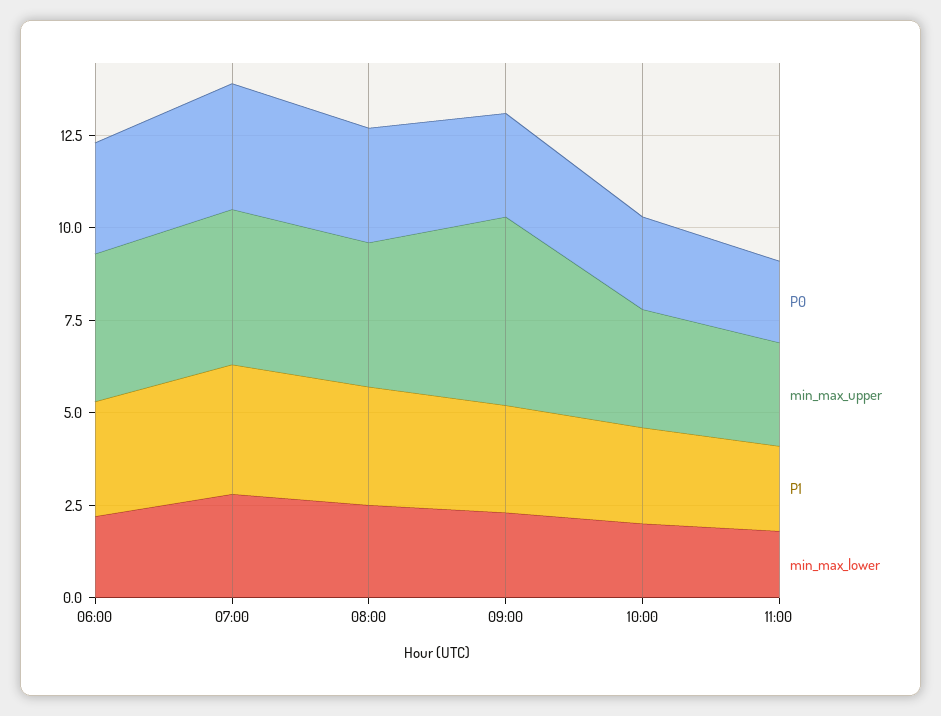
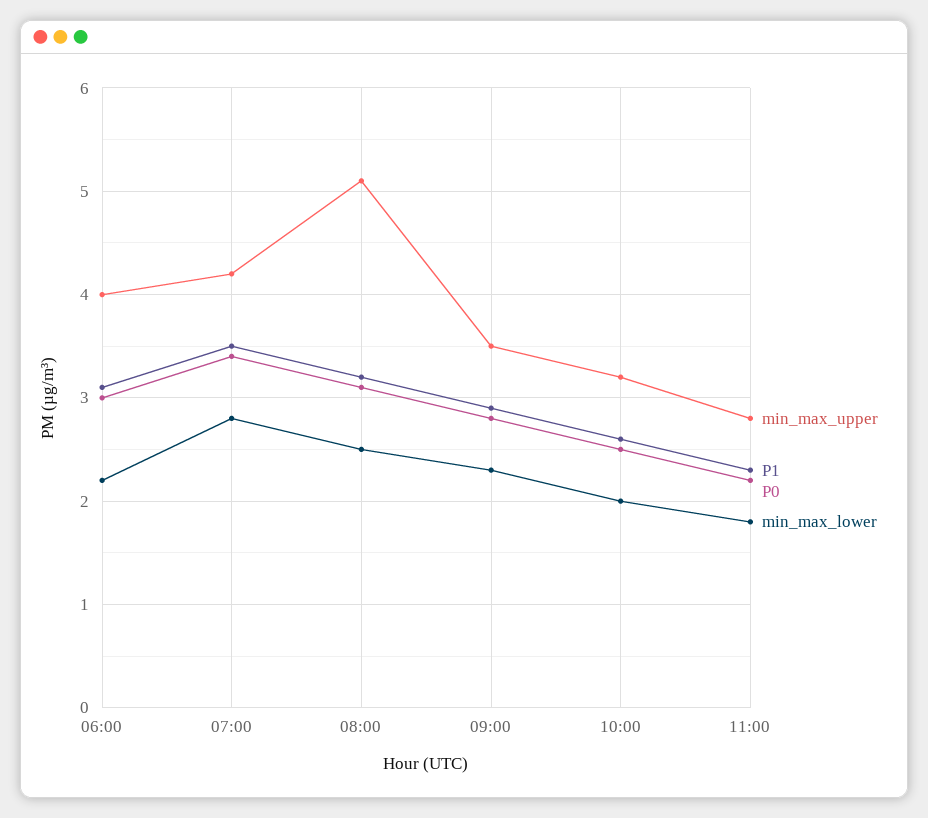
  {
    "P0": {
      "06:00": 3,
      "07:00": 3.4,
      "08:00": 3.1,
      "09:00": 2.8,
      "10:00": 2.5,
      "11:00": 2.2
    },
    "min_max_upper": {
      "06:00": 4,
      "07:00": 4.2,
-     "08:00": 4,
+     "08:00": 5.1,
-     "09:00": 5,
+     "09:00": 3.5,
      "10:00": 3.2,
      "11:00": 2.8
    },
    "P1": {
      "06:00": 3.1,
      "07:00": 3.5,
      "08:00": 3.2,
      "09:00": 2.9,
      "10:00": 2.6,
      "11:00": 2.3
    },
    "min_max_lower": {
      "06:00": 2.2,
      "07:00": 2.8,
      "08:00": 2.5,
      "09:00": 2.3,
      "10:00": 2,
      "11:00": 1.8
    }
  }

